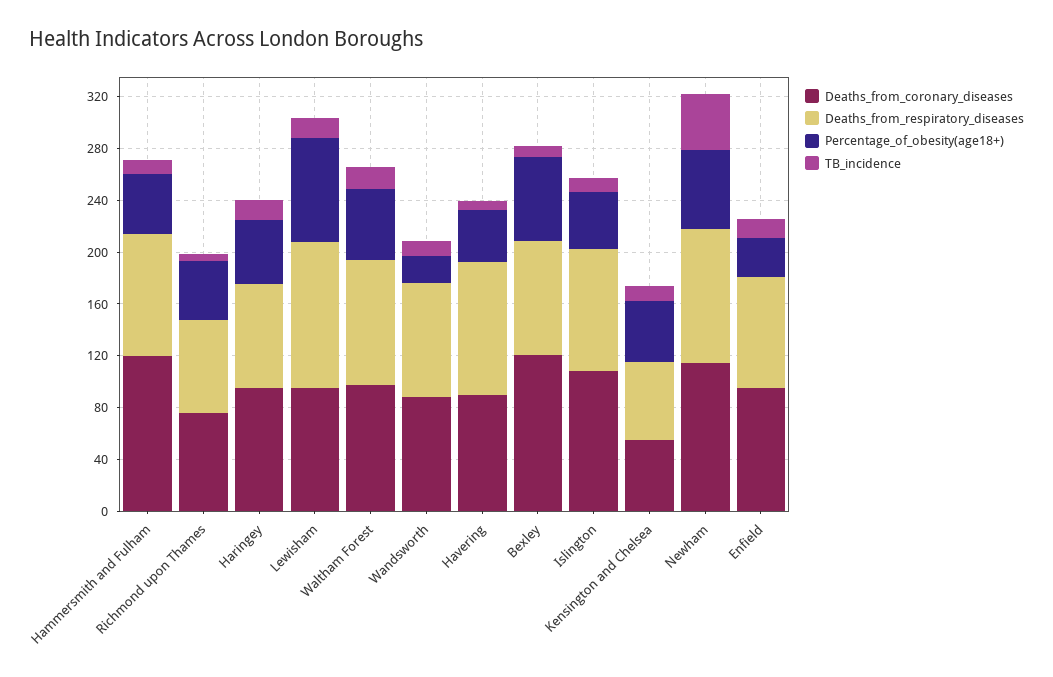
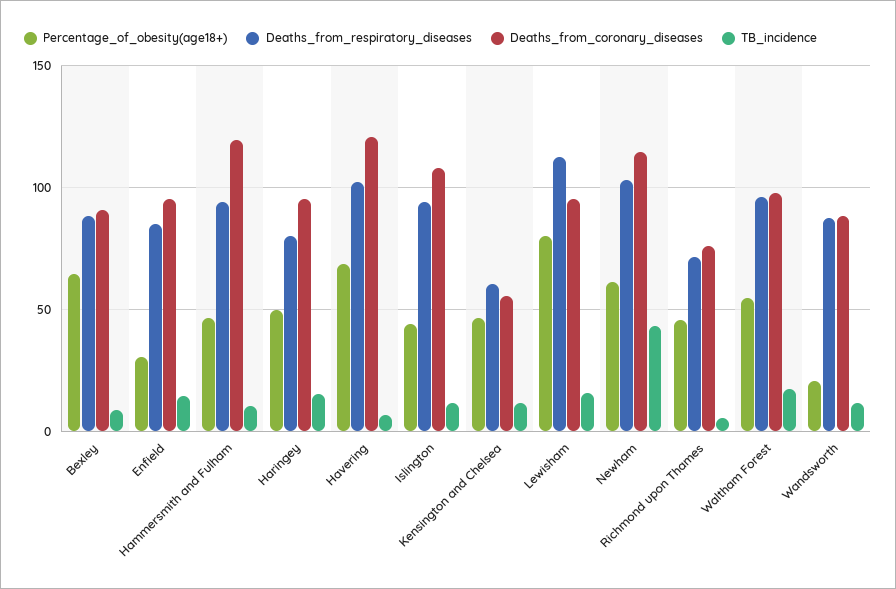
  {
    "Deaths_from_coronary_diseases": {
      "Hammersmith and Fulham": 120,
      "Richmond upon Thames": 75,
      "Haringey": 95,
      "Lewisham": 95,
      "Waltham Forest": 100,
      "Wandsworth": 90,
-     "Havering": 90,
+     "Havering": 120,
-     "Bexley": 120,
+     "Bexley": 90,
      "Islington": 110,
      "Kensington and Chelsea": 55,
      "Newham": 115,
      "Enfield": 95
    },
    "Deaths_from_respiratory_diseases": {
      "Hammersmith and Fulham": 95,
      "Richmond upon Thames": 70,
      "Haringey": 80,
      "Lewisham": 115,
      "Waltham Forest": 95,
      "Wandsworth": 90,
      "Havering": 100,
      "Bexley": 90,
      "Islington": 95,
      "Kensington and Chelsea": 60,
      "Newham": 105,
      "Enfield": 85
    },
    "Percentage_of_obesity(age18+)": {
      "Hammersmith and Fulham": 45,
      "Richmond upon Thames": 45,
      "Haringey": 50,
      "Lewisham": 80,
      "Waltham Forest": 55,
      "Wandsworth": 20,
-     "Havering": 40,
+     "Havering": 70,
      "Bexley": 65,
      "Islington": 45,
      "Kensington and Chelsea": 45,
      "Newham": 60,
      "Enfield": 30
    },
    "TB_incidence": {
      "Hammersmith and Fulham": 10,
      "Richmond upon Thames": 5,
      "Haringey": 15,
      "Lewisham": 15,
      "Waltham Forest": 15,
      "Wandsworth": 10,
      "Havering": 5,
      "Bexley": 10,
      "Islington": 10,
      "Kensington and Chelsea": 10,
      "Newham": 45,
      "Enfield": 15
    }
  }

